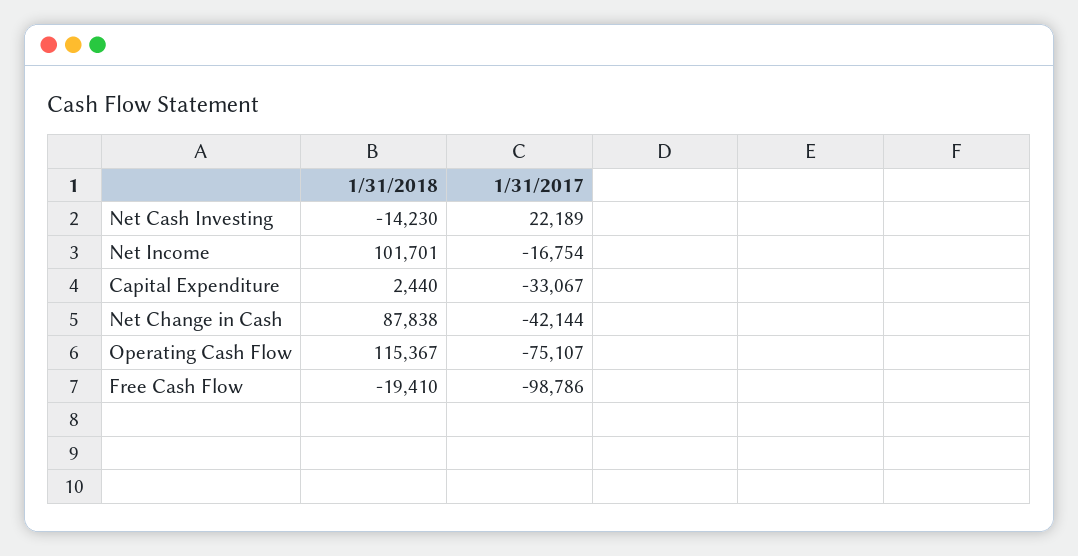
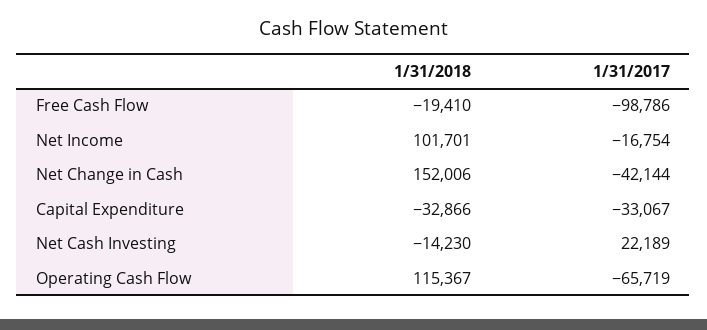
  {
    "1/31/2018": {
      "Net Cash Investing": -14230,
      "Net Income": 101701,
-     "Capital Expenditure": 2440,
+     "Capital Expenditure": -32866,
-     "Net Change in Cash": 87838,
+     "Net Change in Cash": 152006,
      "Operating Cash Flow": 115367,
      "Free Cash Flow": -19410
    },
    "1/31/2017": {
      "Net Cash Investing": 22189,
      "Net Income": -16754,
      "Capital Expenditure": -33067,
      "Net Change in Cash": -42144,
-     "Operating Cash Flow": -75107,
+     "Operating Cash Flow": -65719,
      "Free Cash Flow": -98786
    }
  }

